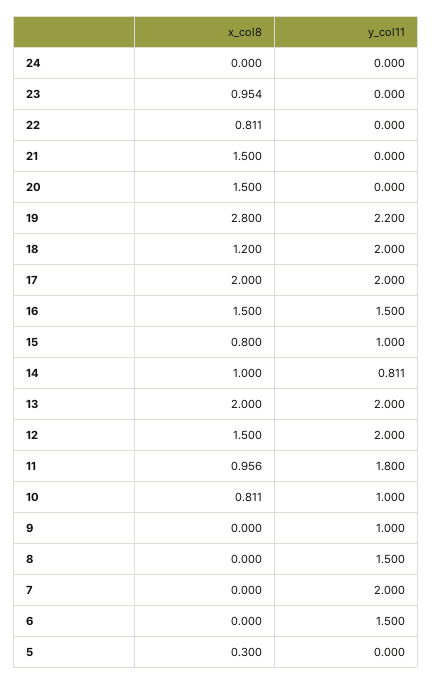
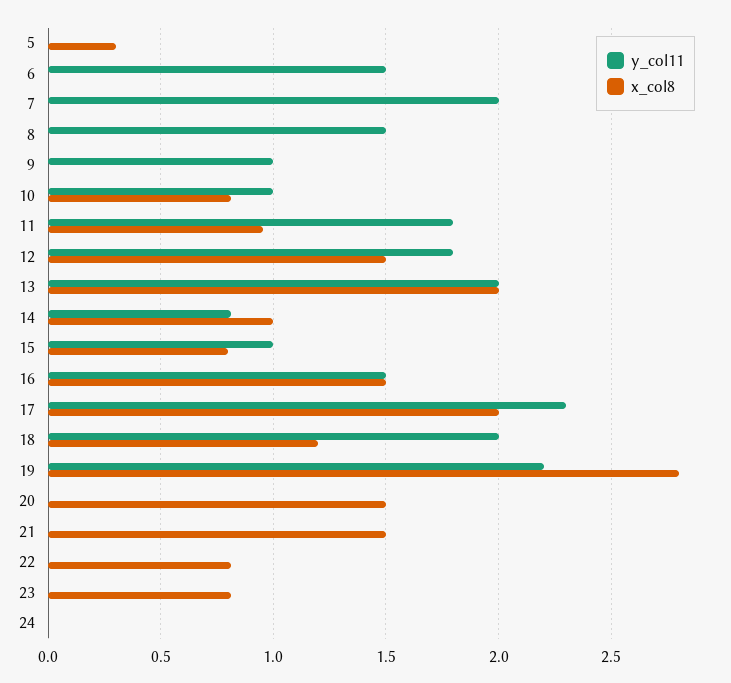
  {
    "x_col8": {
      "24": 0,
-     "23": 0.954,
+     "23": 0.8,
      "22": 0.811,
      "21": 1.5,
      "20": 1.5,
      "19": 2.8,
      "18": 1.2,
      "17": 2,
      "16": 1.5,
      "15": 0.8,
      "14": 1,
      "13": 2,
      "12": 1.5,
      "11": 0.956,
      "10": 0.811,
      "9": 0,
      "8": 0,
      "7": 0,
      "6": 0,
      "5": 0.3
    },
    "y_col11": {
      "24": 0,
      "23": 0,
      "22": 0,
      "21": 0,
      "20": 0,
      "19": 2.2,
      "18": 2,
-     "17": 2,
+     "17": 2.3,
      "16": 1.5,
      "15": 1,
      "14": 0.811,
      "13": 2,
-     "12": 2,
+     "12": 1.8,
      "11": 1.8,
      "10": 1,
      "9": 1,
      "8": 1.5,
      "7": 2,
      "6": 1.5,
      "5": 0
    }
  }

